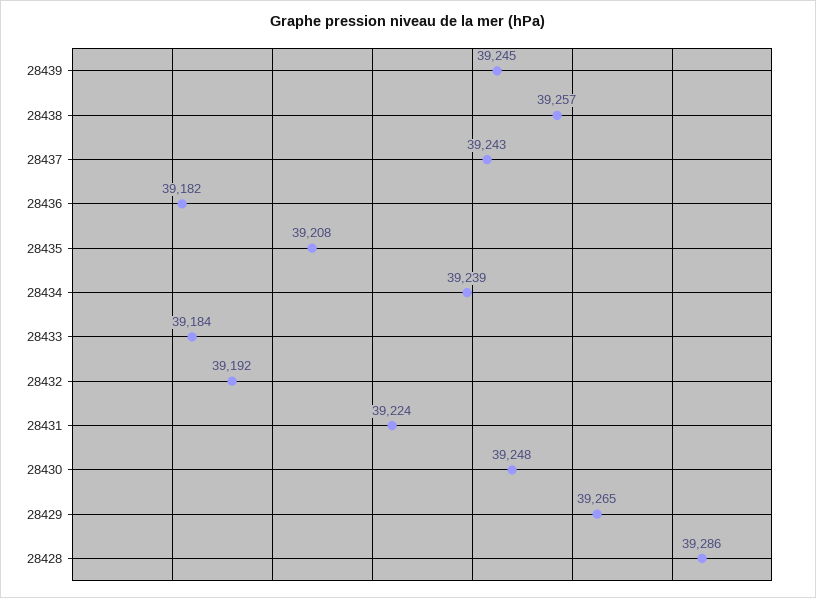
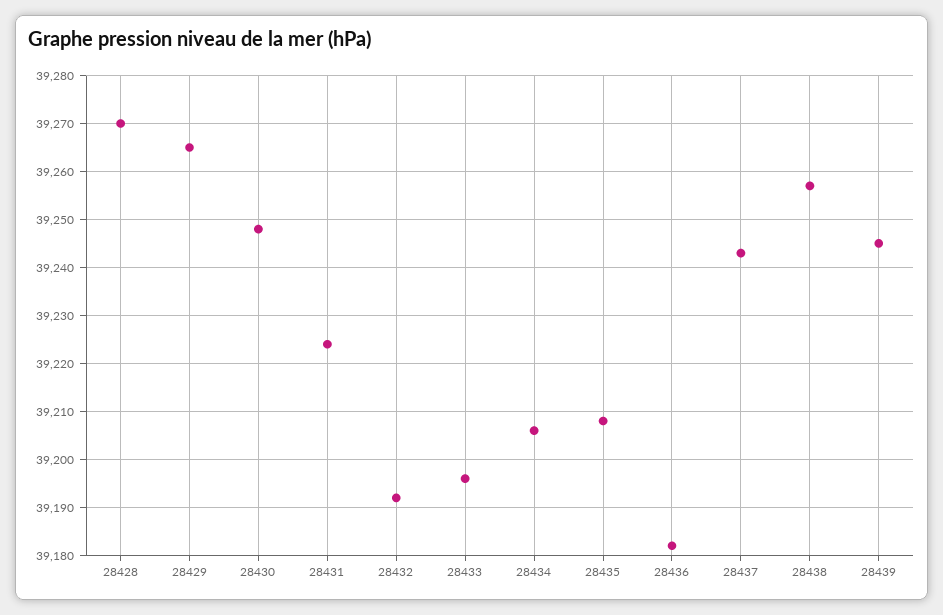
  {
    "28439": 39245,
    "28438": 39257,
    "28437": 39243,
    "28436": 39182,
    "28435": 39208,
-   "28434": 39239,
+   "28434": 39205,
-   "28433": 39184,
+   "28433": 39195,
    "28432": 39192,
    "28431": 39224,
    "28430": 39248,
    "28429": 39265,
-   "28428": 39286
+   "28428": 39270
  }

